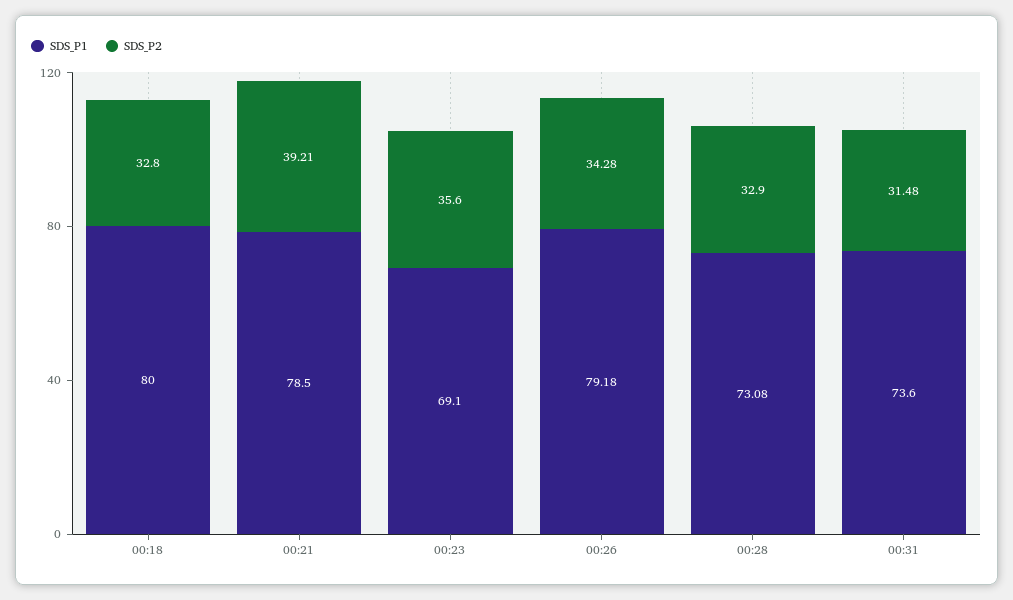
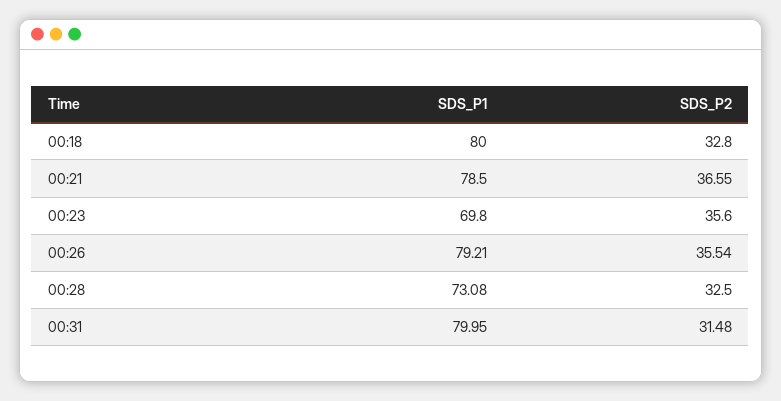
  {
    "SDS_P1": {
      "00:18": 80,
      "00:21": 78.5,
-     "00:23": 69.1,
+     "00:23": 69.8,
-     "00:26": 79.18,
+     "00:26": 79.21,
      "00:28": 73.08,
-     "00:31": 73.6
+     "00:31": 79.95
    },
    "SDS_P2": {
      "00:18": 32.8,
-     "00:21": 39.21,
+     "00:21": 36.55,
      "00:23": 35.6,
-     "00:26": 34.28,
+     "00:26": 35.54,
-     "00:28": 32.9,
+     "00:28": 32.5,
      "00:31": 31.48
    }
  }

